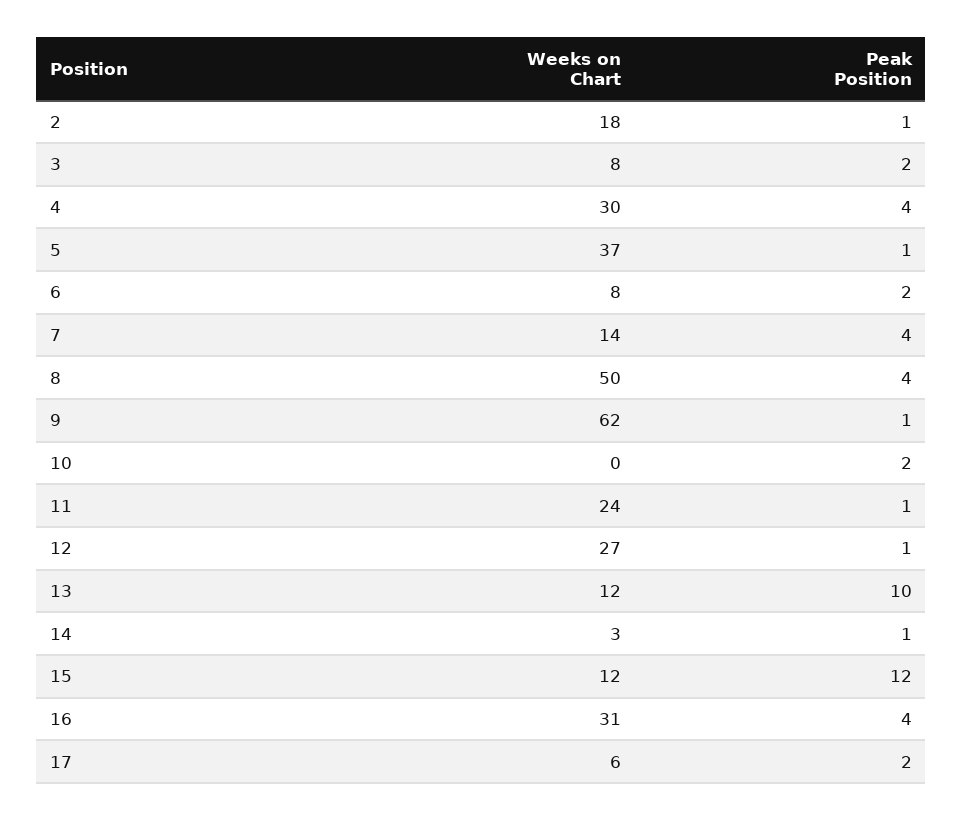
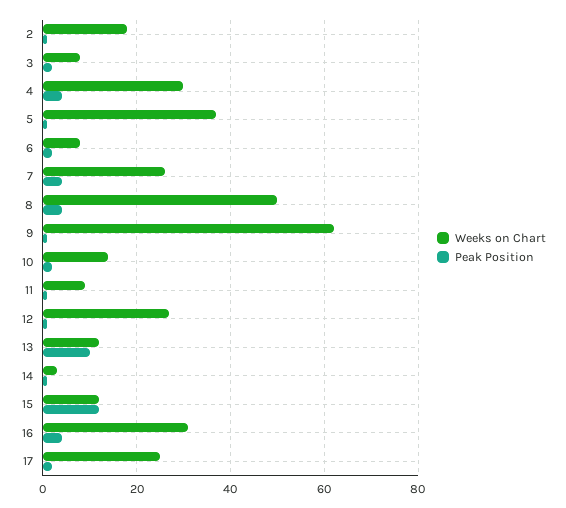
  {
    "Weeks on Chart": {
      "2": 18,
      "3": 8,
      "4": 30,
      "5": 37,
      "6": 8,
-     "7": 14,
+     "7": 25,
      "8": 50,
      "9": 62,
-     "10": 0,
+     "10": 15,
-     "11": 24,
+     "11": 10,
      "12": 27,
      "13": 12,
      "14": 3,
      "15": 12,
      "16": 31,
-     "17": 6
+     "17": 25
    },
    "Peak Position": {
      "2": 1,
      "3": 2,
      "4": 4,
      "5": 1,
      "6": 2,
      "7": 4,
      "8": 4,
      "9": 1,
      "10": 2,
      "11": 1,
      "12": 1,
      "13": 10,
      "14": 1,
      "15": 12,
      "16": 4,
      "17": 2
    }
  }

